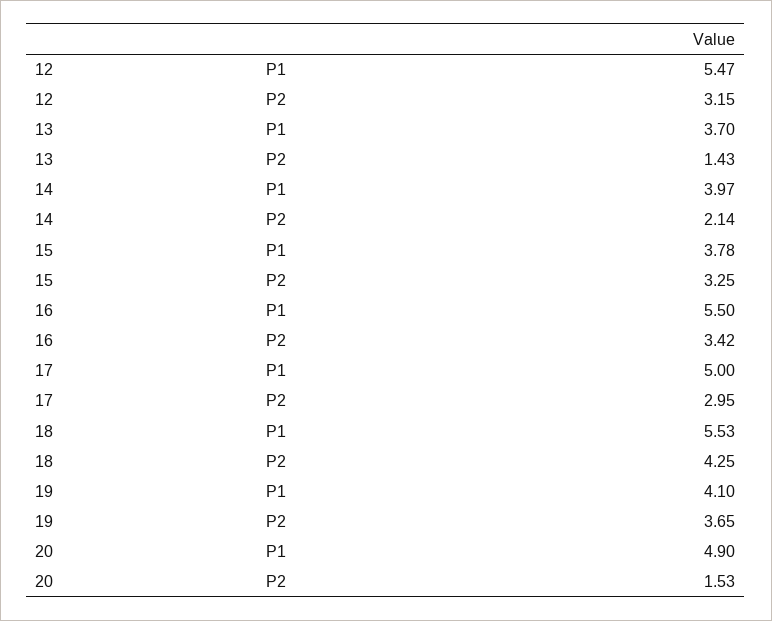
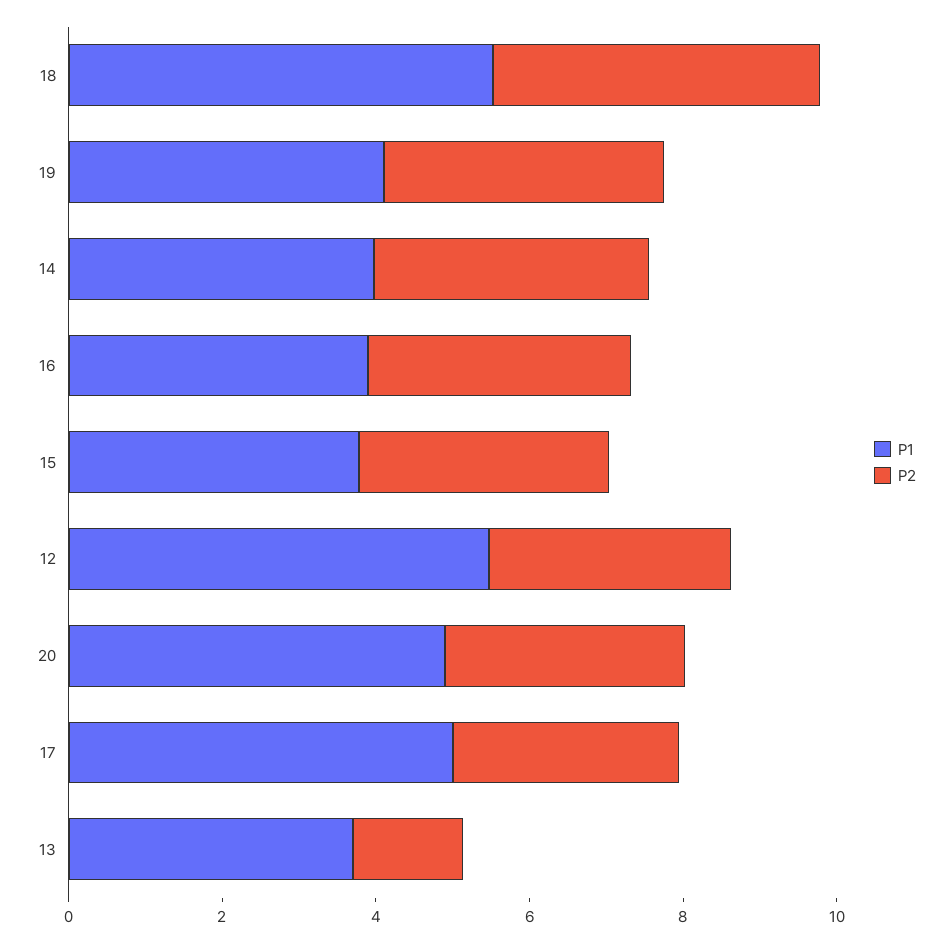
  {
    "P1": {
      "12": 5.47,
      "13": 3.7,
      "14": 3.97,
      "15": 3.78,
-     "16": 5.5,
+     "16": 4,
      "17": 5,
      "18": 5.53,
      "19": 4.1,
      "20": 4.9
    },
    "P2": {
      "12": 3.15,
      "13": 1.43,
-     "14": 2.14,
+     "14": 3.5,
      "15": 3.25,
      "16": 3.42,
      "17": 2.95,
      "18": 4.25,
      "19": 3.65,
-     "20": 1.53
+     "20": 3
    }
  }

